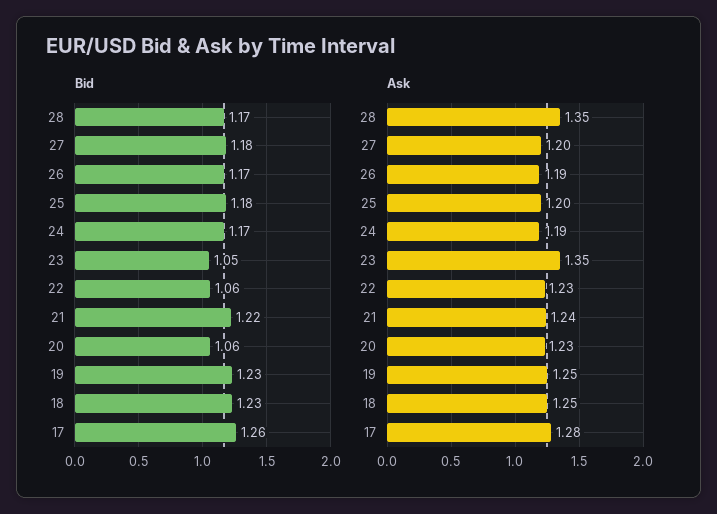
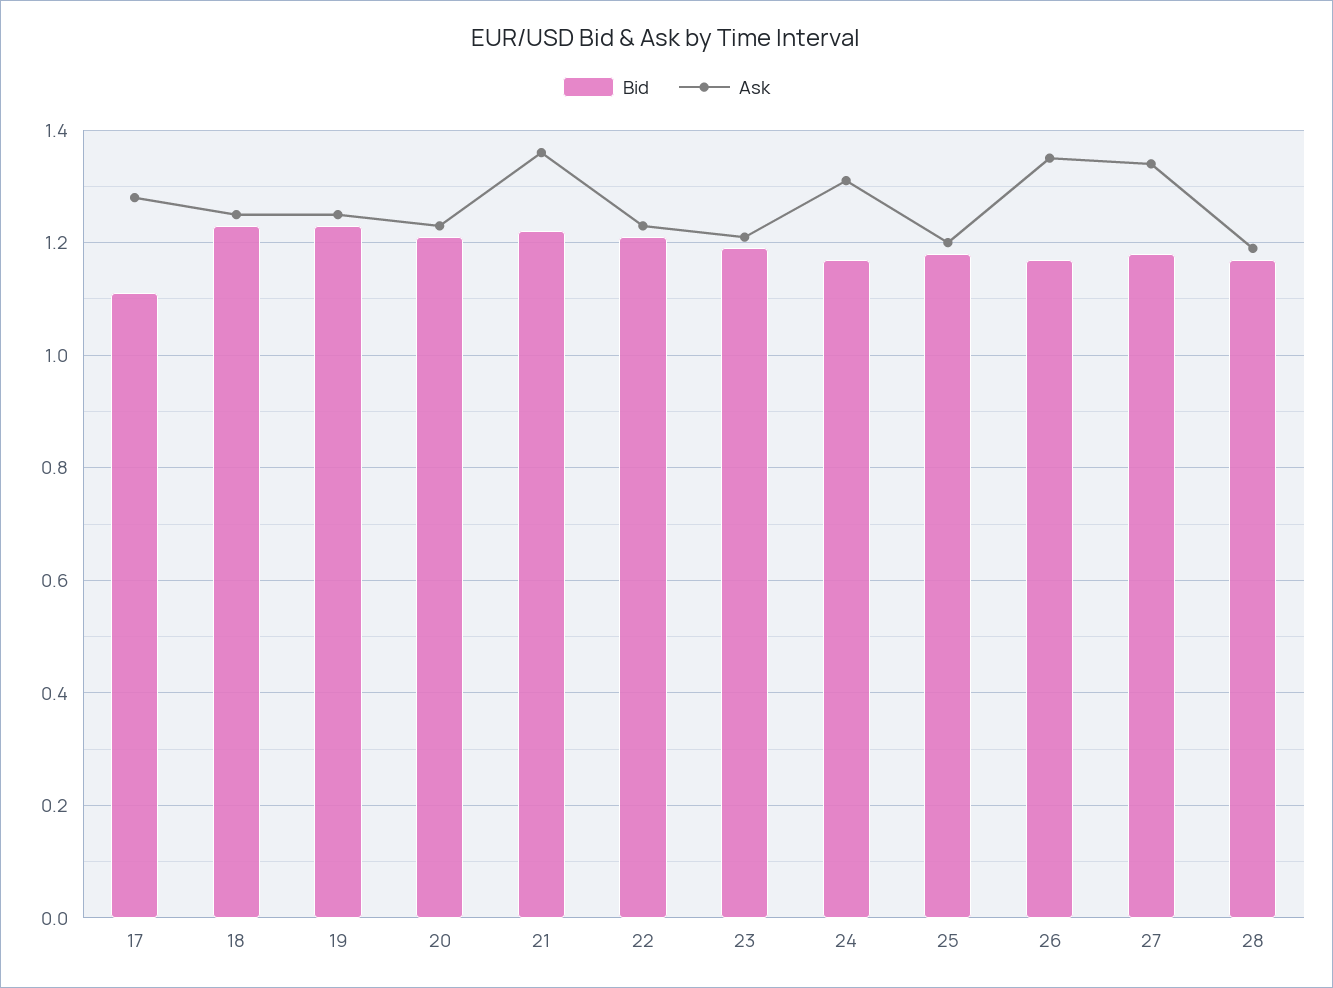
  {
    "Bid": {
      "28": 1.17,
      "27": 1.18,
      "26": 1.17,
      "25": 1.18,
      "24": 1.17,
-     "23": 1.05,
+     "23": 1.2,
-     "22": 1.06,
+     "22": 1.2,
      "21": 1.22,
-     "20": 1.06,
+     "20": 1.2,
      "19": 1.23,
      "18": 1.23,
-     "17": 1.26
+     "17": 1.1
    },
    "Ask": {
-     "28": 1.35,
+     "28": 1.2,
-     "27": 1.2,
+     "27": 1.35,
-     "26": 1.19,
+     "26": 1.35,
      "25": 1.2,
-     "24": 1.19,
+     "24": 1.3,
-     "23": 1.35,
+     "23": 1.2,
      "22": 1.23,
-     "21": 1.24,
+     "21": 1.35,
      "20": 1.23,
      "19": 1.25,
      "18": 1.25,
      "17": 1.28
    }
  }

